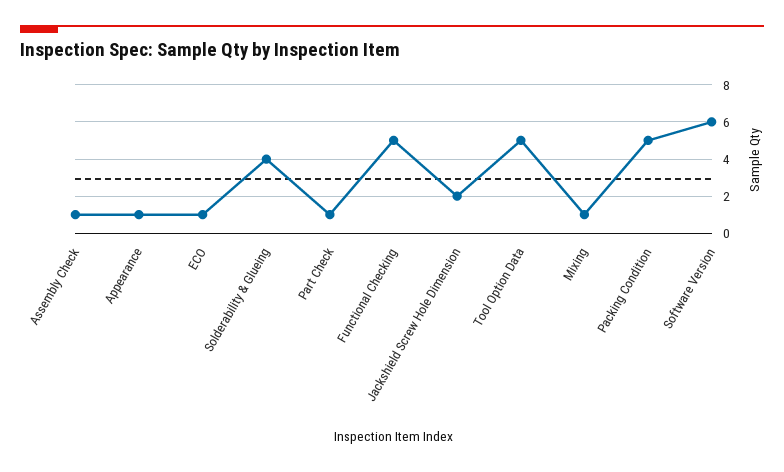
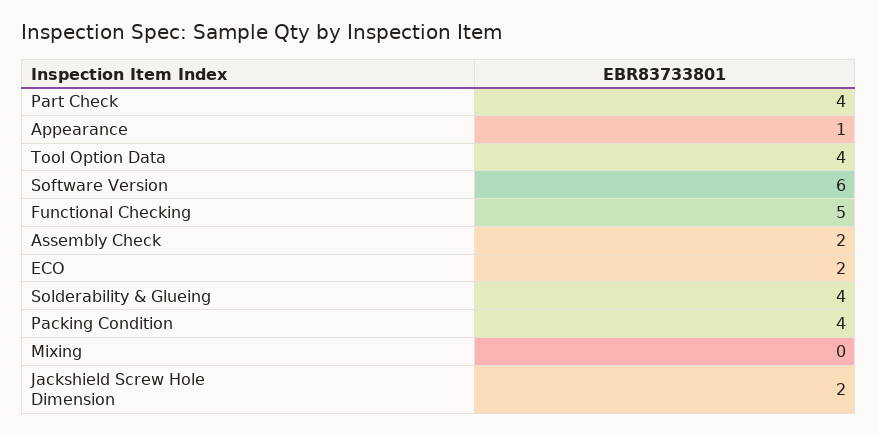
  {
-   "Assembly Check": 1,
+   "Assembly Check": 2,
    "Appearance": 1,
-   "ECO": 1,
+   "ECO": 2,
    "Solderability & Glueing": 4,
-   "Part Check": 1,
+   "Part Check": 4,
    "Functional Checking": 5,
    "Jackshield Screw Hole Dimension": 2,
-   "Tool Option Data": 5,
+   "Tool Option Data": 4,
-   "Mixing": 1,
+   "Mixing": 0,
-   "Packing Condition": 5,
+   "Packing Condition": 4,
    "Software Version": 6
  }

